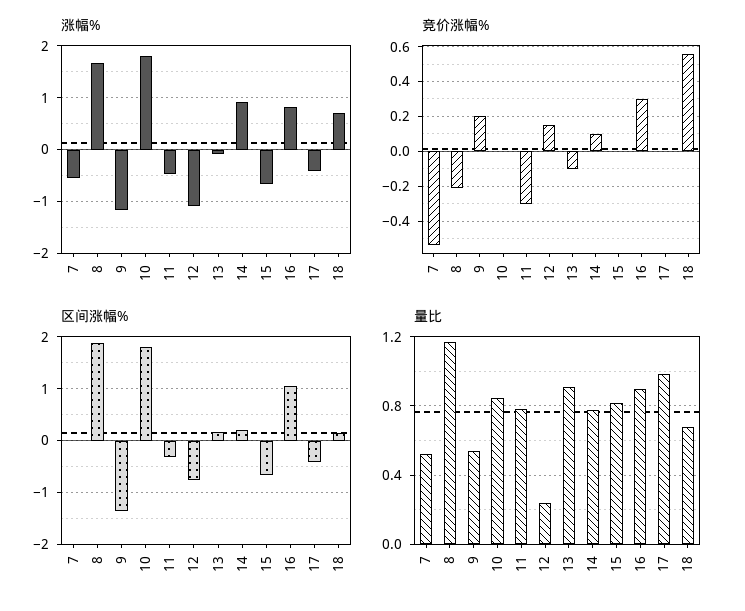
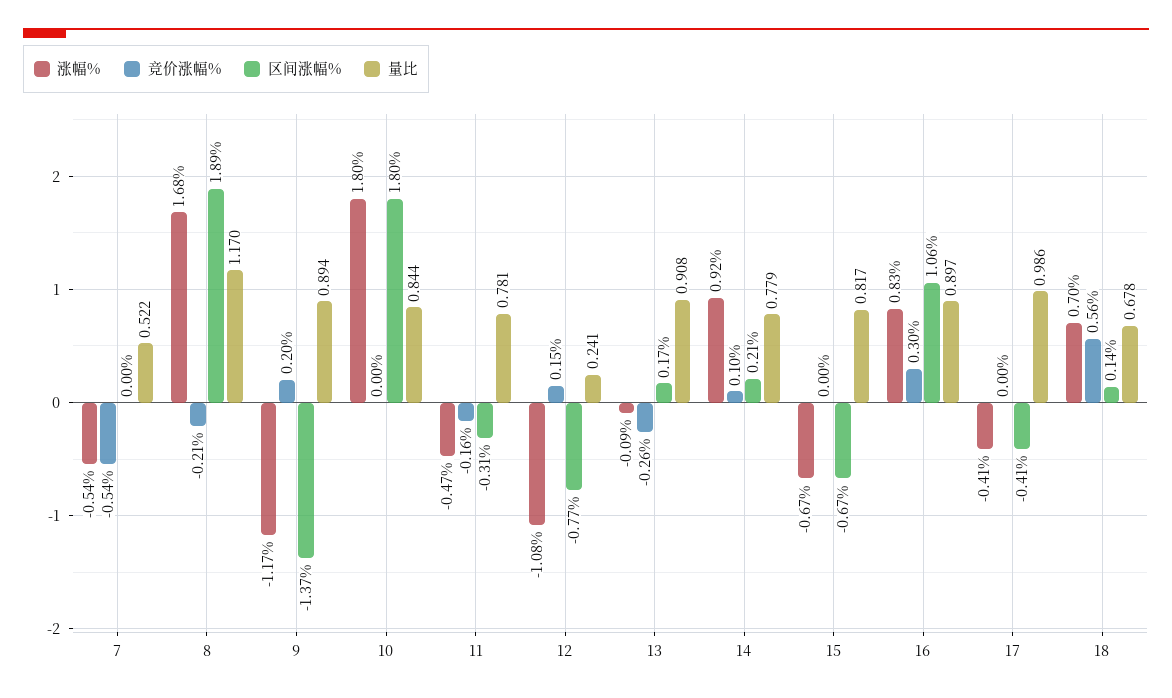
  {
    "涨幅%": {
      "7": -0.54,
      "8": 1.68,
      "9": -1.17,
      "10": 1.8,
      "11": -0.47,
      "12": -1.08,
      "13": -0.09,
      "14": 0.92,
      "15": -0.67,
      "16": 0.83,
      "17": -0.41,
      "18": 0.7
    },
    "竞价涨幅%": {
      "7": -0.54,
      "8": -0.21,
      "9": 0.2,
      "10": 0,
-     "11": -0.3,
+     "11": -0.16,
      "12": 0.15,
-     "13": -0.1,
+     "13": -0.26,
      "14": 0.1,
      "15": 0,
      "16": 0.3,
      "17": 0,
      "18": 0.56
    },
    "区间涨幅%": {
      "7": 0,
      "8": 1.89,
      "9": -1.37,
      "10": 1.8,
      "11": -0.31,
      "12": -0.77,
      "13": 0.17,
      "14": 0.21,
      "15": -0.67,
      "16": 1.06,
      "17": -0.41,
      "18": 0.14
    },
    "量比": {
      "7": 0.522,
      "8": 1.17,
-     "9": 0.55,
+     "9": 0.894,
      "10": 0.844,
      "11": 0.781,
      "12": 0.241,
      "13": 0.908,
      "14": 0.779,
      "15": 0.817,
      "16": 0.897,
      "17": 0.986,
      "18": 0.678
    }
  }

